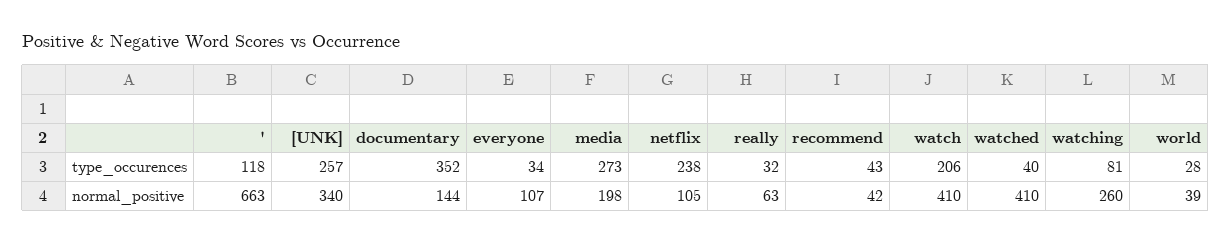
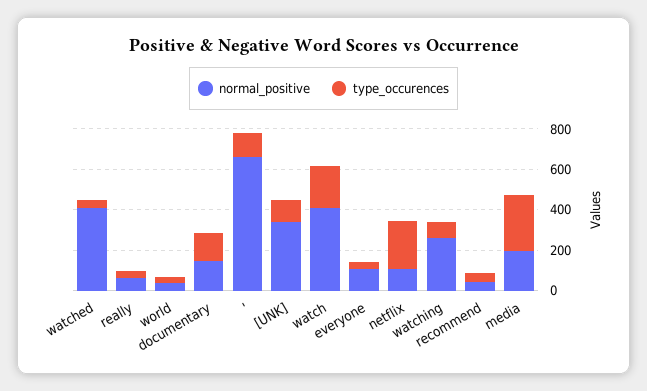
  {
    "type_occurences": {
      "'": 118,
-     "[UNK]": 257,
+     "[UNK]": 100,
-     "documentary": 352,
+     "documentary": 150,
      "everyone": 34,
      "media": 273,
      "netflix": 238,
      "really": 32,
      "recommend": 43,
      "watch": 206,
      "watched": 40,
      "watching": 81,
      "world": 28
    },
    "normal_positive": {
      "'": 663,
      "[UNK]": 340,
      "documentary": 144,
      "everyone": 107,
      "media": 198,
      "netflix": 105,
      "really": 63,
      "recommend": 42,
      "watch": 410,
      "watched": 410,
      "watching": 260,
      "world": 39
    }
  }

